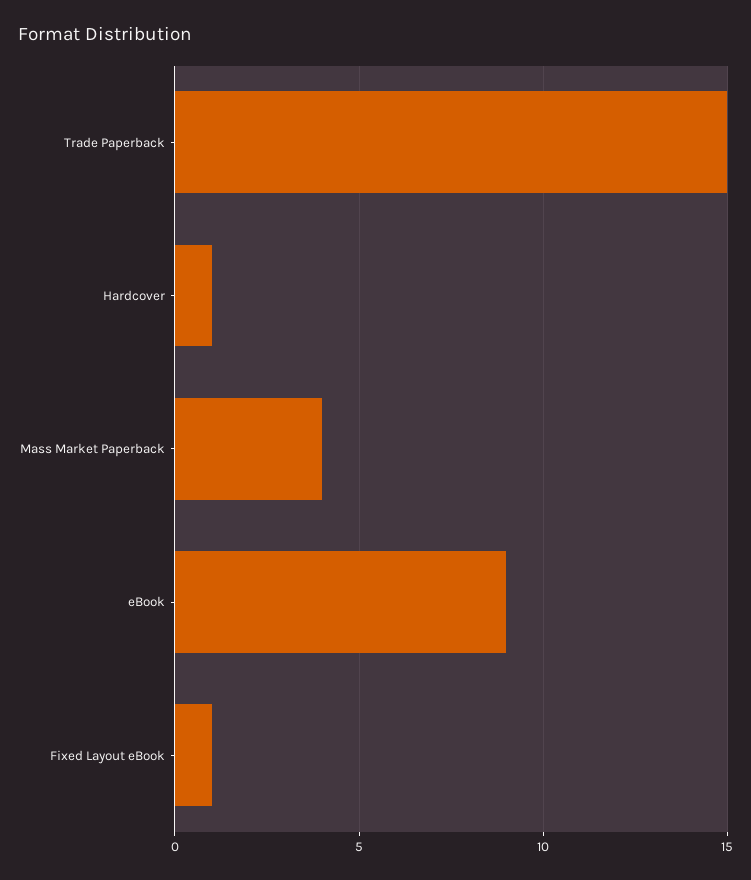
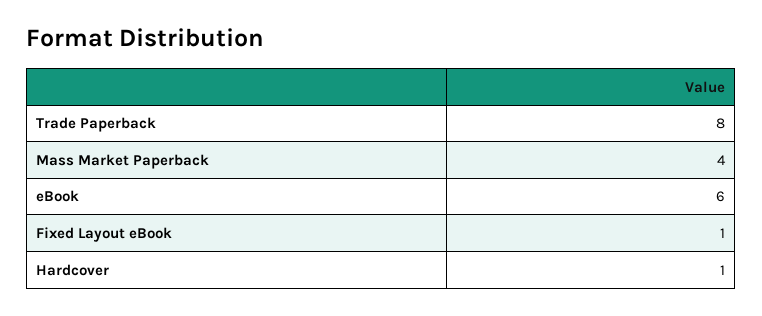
  {
-   "Trade Paperback": 15,
+   "Trade Paperback": 8,
    "Hardcover": 1,
    "Mass Market Paperback": 4,
-   "eBook": 9,
+   "eBook": 6,
    "Fixed Layout eBook": 1
  }

